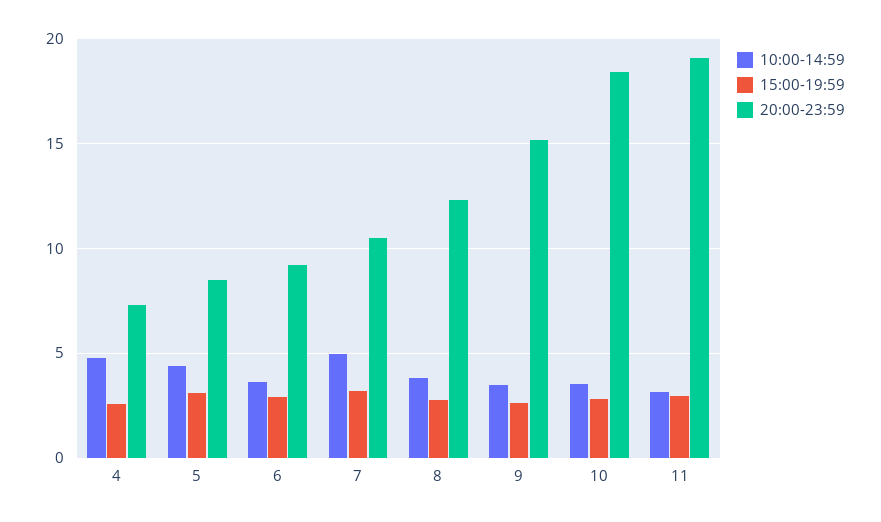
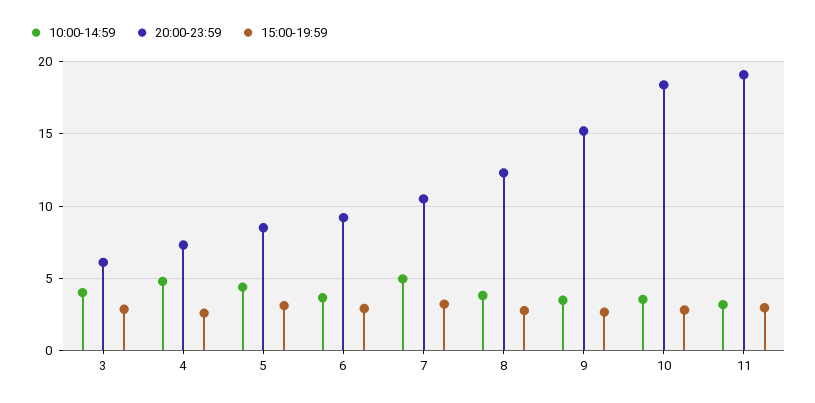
  {
    "10:00-14:59": {
      "4": 5,
      "5": 4.5,
      "6": 3.5,
      "7": 5,
      "8": 4,
      "9": 3.5,
      "10": 3.5,
-     "11": 3
+     "11": 3,
+     "3": 4
    },
    "15:00-19:59": {
      "4": 2.5,
      "5": 3,
      "6": 3,
      "7": 3,
      "8": 3,
      "9": 2.5,
      "10": 3,
-     "11": 3
+     "11": 3,
+     "3": 3
    },
    "20:00-23:59": {
      "4": 7.5,
      "5": 8.5,
      "6": 9,
      "7": 10.5,
      "8": 12.5,
      "9": 15,
      "10": 18.5,
-     "11": 19
+     "11": 19,
+     "3": 6
    }
  }

